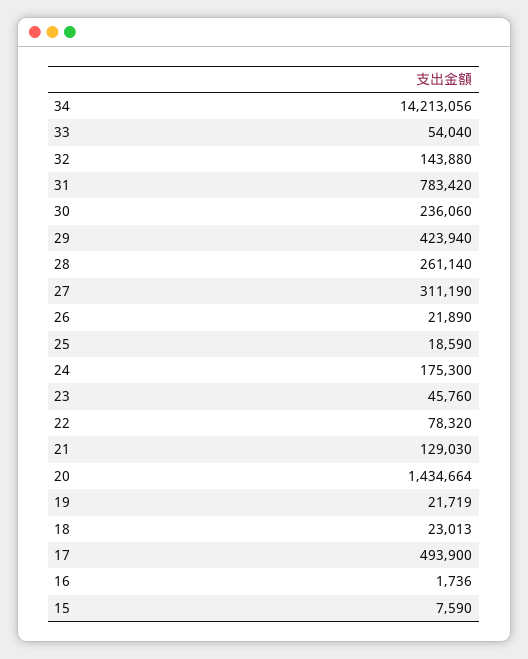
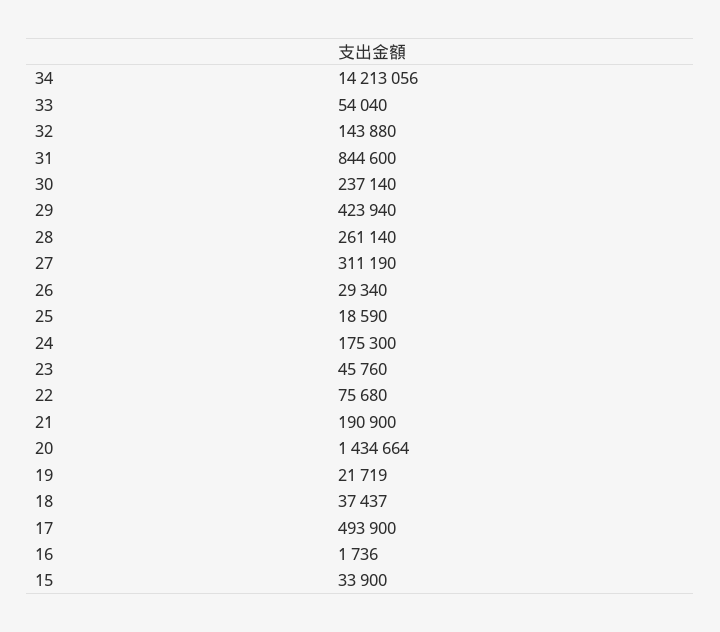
  {
    "34": 14213056,
    "33": 54040,
    "32": 143880,
-   "31": 783420,
+   "31": 844600,
-   "30": 236060,
+   "30": 237140,
    "29": 423940,
    "28": 261140,
    "27": 311190,
-   "26": 21890,
+   "26": 29340,
    "25": 18590,
    "24": 175300,
    "23": 45760,
-   "22": 78320,
+   "22": 75680,
-   "21": 129030,
+   "21": 190900,
    "20": 1434664,
    "19": 21719,
-   "18": 23013,
+   "18": 37437,
    "17": 493900,
    "16": 1736,
-   "15": 7590
+   "15": 33900
  }

